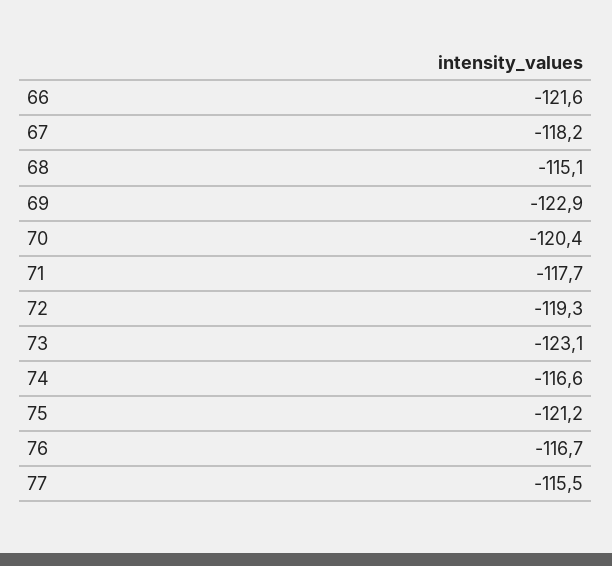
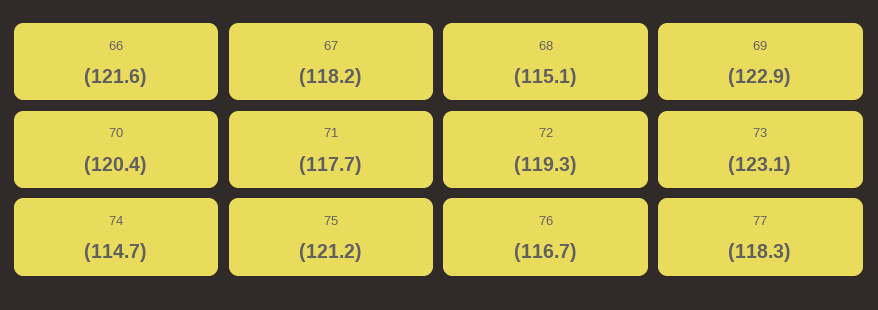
  {
    "66": -121.6,
    "67": -118.2,
    "68": -115.1,
    "69": -122.9,
    "70": -120.4,
    "71": -117.7,
    "72": -119.3,
    "73": -123.1,
-   "74": -116.6,
+   "74": -114.7,
    "75": -121.2,
    "76": -116.7,
-   "77": -115.5
+   "77": -118.3
  }

